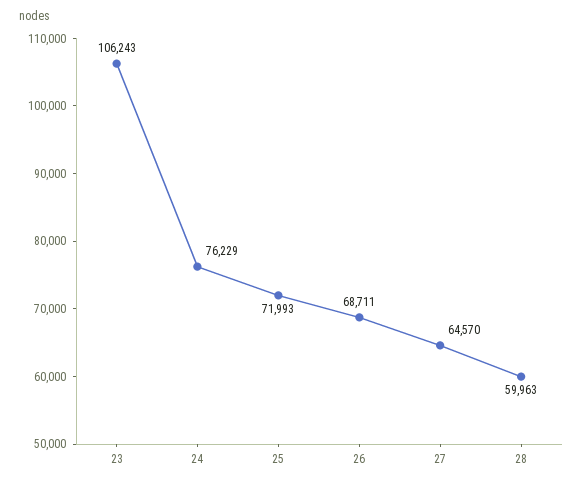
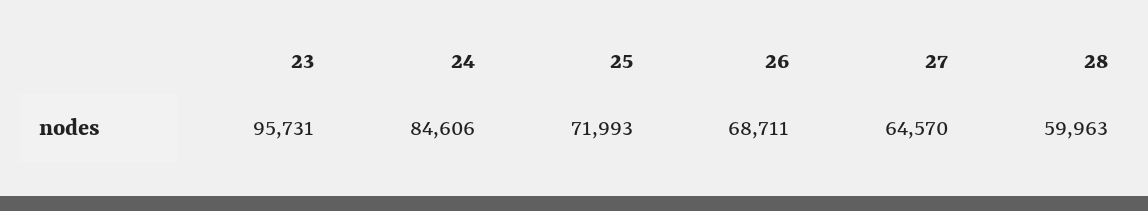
  {
-   "23": 106243,
+   "23": 95731,
-   "24": 76229,
+   "24": 84606,
    "25": 71993,
    "26": 68711,
    "27": 64570,
    "28": 59963
  }

